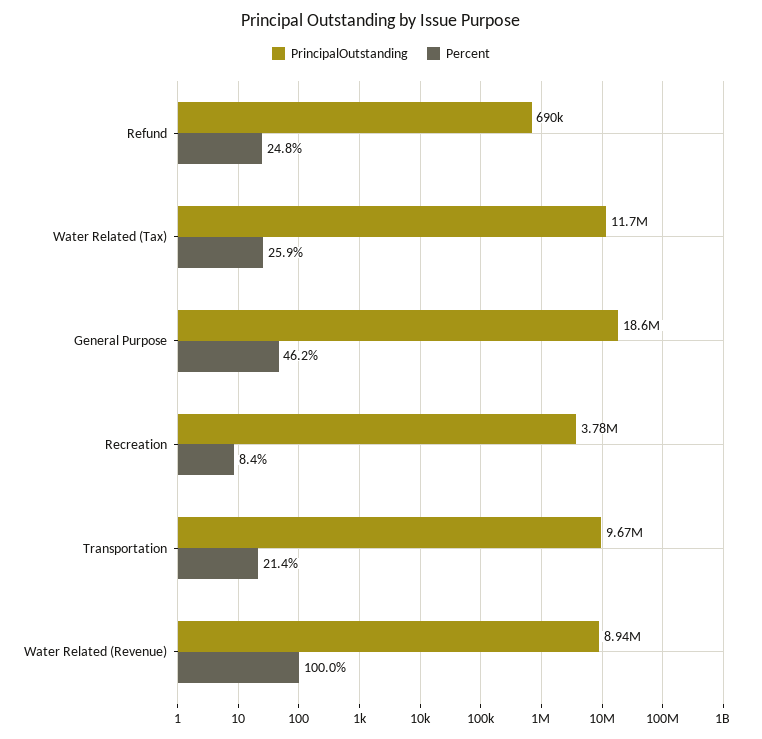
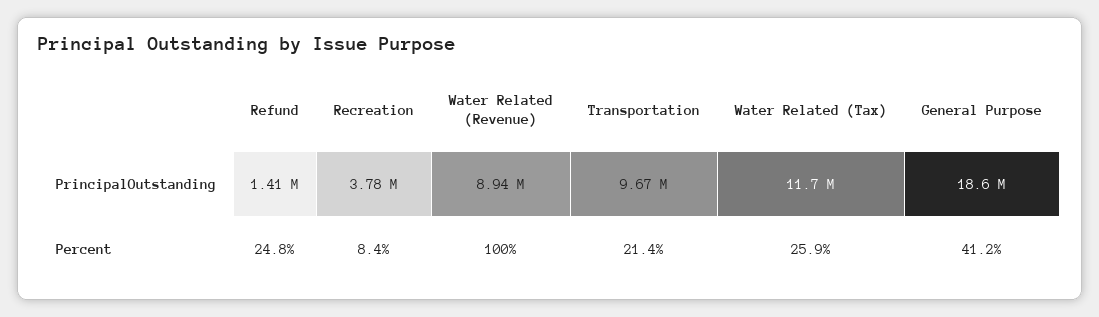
  {
    "PrincipalOutstanding": {
-     "Refund": 690000,
+     "Refund": 1410000,
      "Water Related (Tax)": 11700000,
      "General Purpose": 18600000,
      "Recreation": 3780000,
      "Transportation": 9670000,
      "Water Related (Revenue)": 8940000
    },
    "Percent": {
      "Refund": 24.8,
      "Water Related (Tax)": 25.9,
-     "General Purpose": 46.2,
+     "General Purpose": 41.2,
      "Recreation": 8.4,
      "Transportation": 21.4,
      "Water Related (Revenue)": 100
    }
  }

